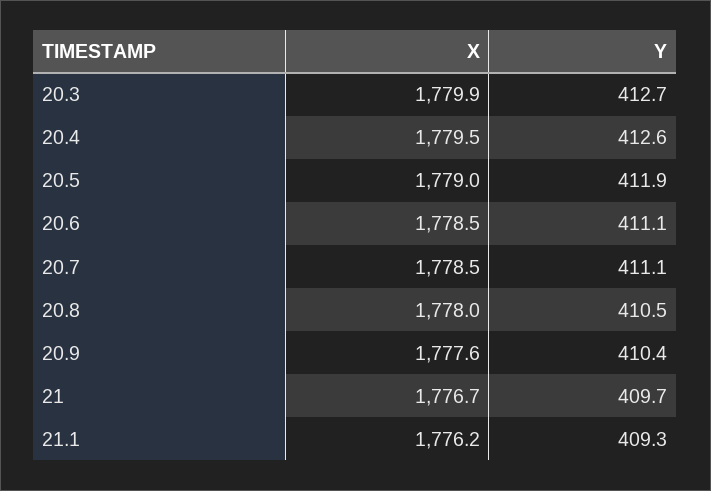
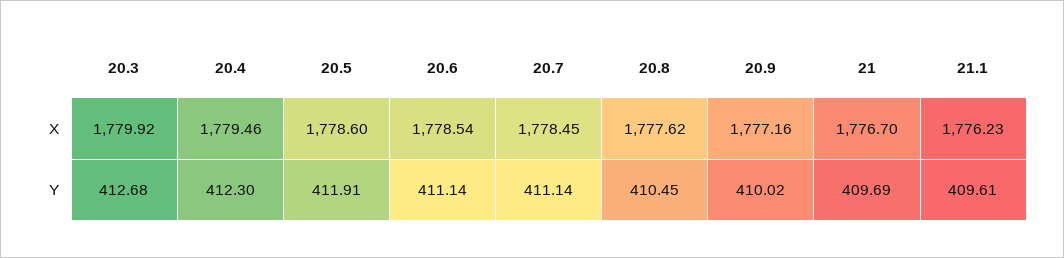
  {
    "X": {
      "20.3": 1779.92,
      "20.4": 1779.46,
-     "20.5": 1779,
+     "20.5": 1778.6,
      "20.6": 1778.54,
      "20.7": 1778.45,
-     "20.8": 1778,
+     "20.8": 1777.62,
-     "20.9": 1777.6,
+     "20.9": 1777.16,
      "21": 1776.7,
      "21.1": 1776.23
    },
    "Y": {
      "20.3": 412.68,
-     "20.4": 412.6,
+     "20.4": 412.3,
      "20.5": 411.91,
      "20.6": 411.14,
      "20.7": 411.14,
      "20.8": 410.45,
-     "20.9": 410.4,
+     "20.9": 410.02,
      "21": 409.69,
-     "21.1": 409.3
+     "21.1": 409.61
    }
  }

